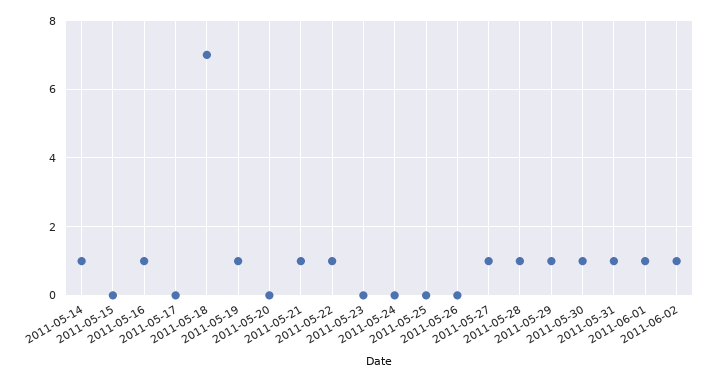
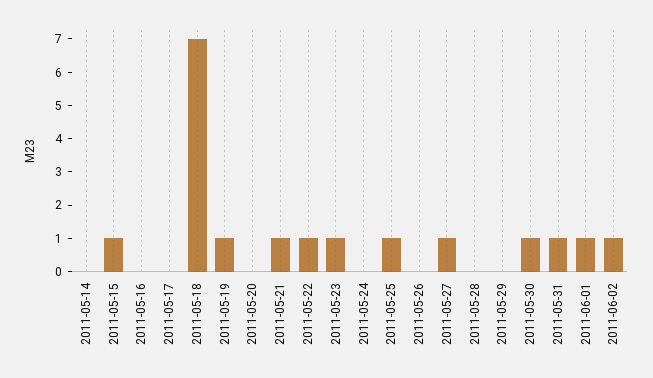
  {
-   "2011-05-14": 1,
+   "2011-05-14": 0,
-   "2011-05-15": 0,
+   "2011-05-15": 1,
-   "2011-05-16": 1,
+   "2011-05-16": 0,
    "2011-05-17": 0,
    "2011-05-18": 7,
    "2011-05-19": 1,
    "2011-05-20": 0,
    "2011-05-21": 1,
    "2011-05-22": 1,
-   "2011-05-23": 0,
+   "2011-05-23": 1,
    "2011-05-24": 0,
-   "2011-05-25": 0,
+   "2011-05-25": 1,
    "2011-05-26": 0,
    "2011-05-27": 1,
-   "2011-05-28": 1,
+   "2011-05-28": 0,
-   "2011-05-29": 1,
+   "2011-05-29": 0,
    "2011-05-30": 1,
    "2011-05-31": 1,
    "2011-06-01": 1,
    "2011-06-02": 1
  }

